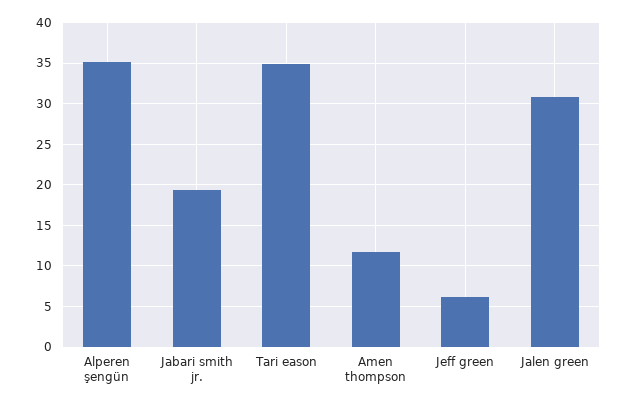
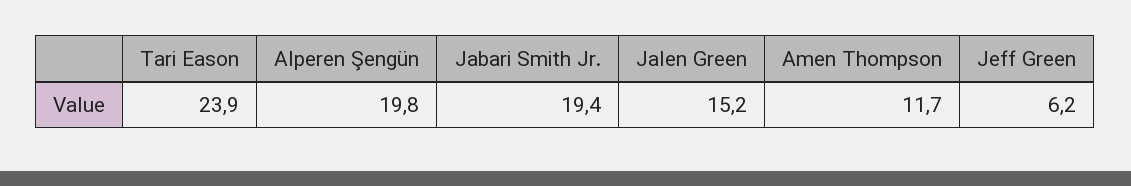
  {
-   "Alperen şengün": 35,
+   "Alperen şengün": 19.8,
    "Jabari smith jr.": 19.4,
-   "Tari eason": 35,
+   "Tari eason": 23.9,
    "Amen thompson": 11.7,
    "Jeff green": 6.2,
-   "Jalen green": 31
+   "Jalen green": 15.2
  }

